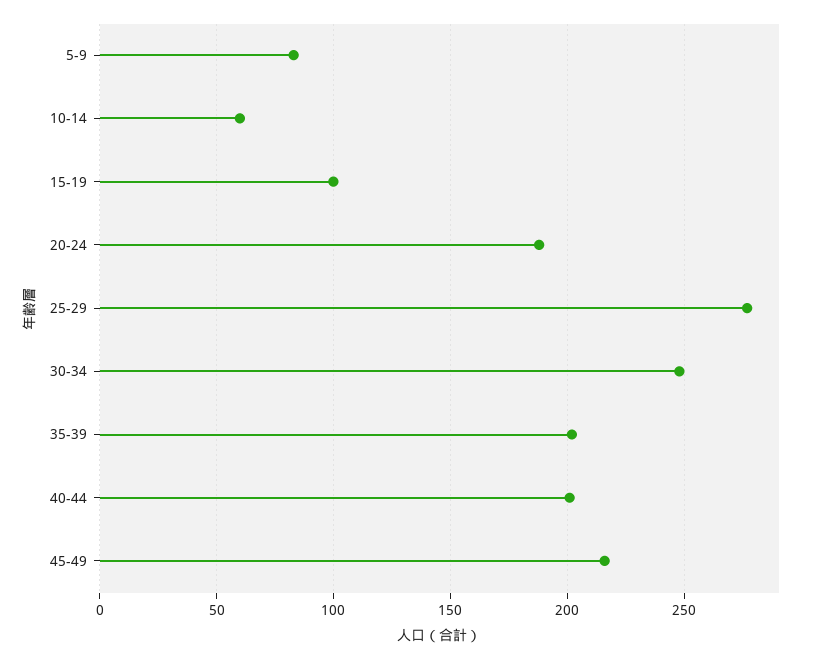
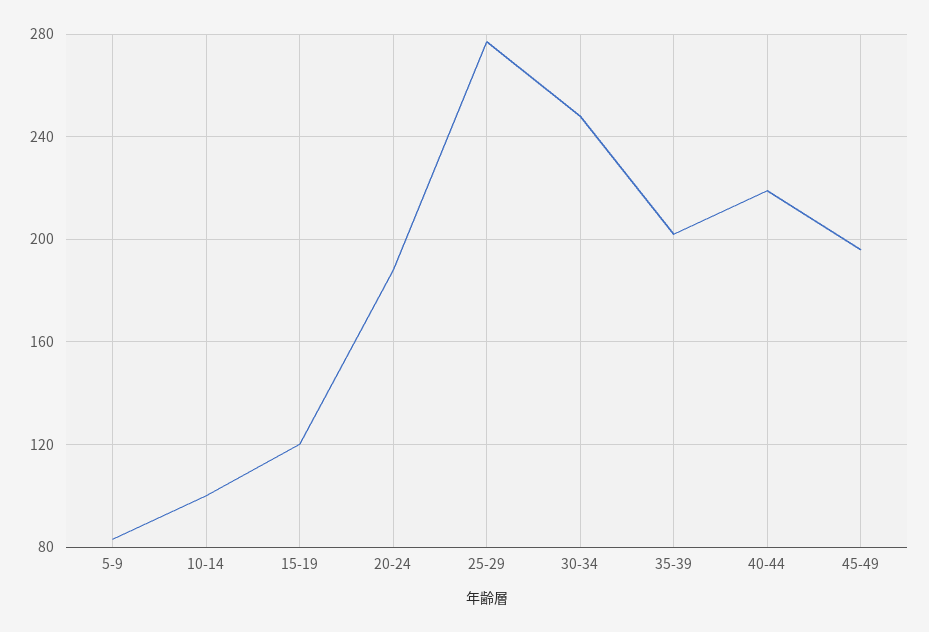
  {
    "5-9": 85,
-   "10-14": 60,
+   "10-14": 100,
-   "15-19": 100,
+   "15-19": 120,
    "20-24": 190,
    "25-29": 275,
    "30-34": 250,
    "35-39": 200,
-   "40-44": 200,
+   "40-44": 220,
-   "45-49": 215
+   "45-49": 195
  }

